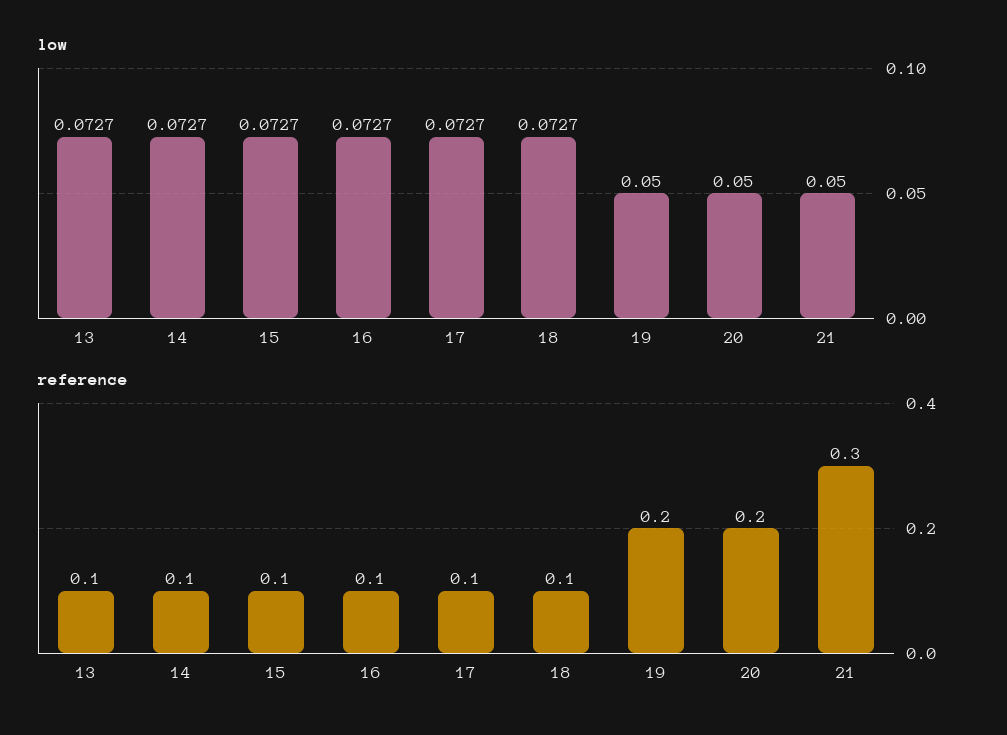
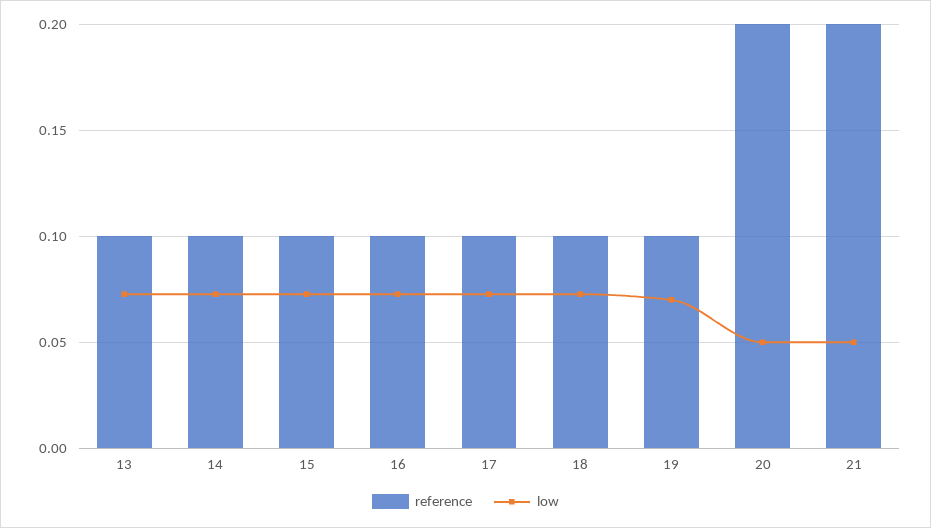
  {
    "low": {
      "13": 0.0727,
      "14": 0.0727,
      "15": 0.0727,
      "16": 0.0727,
      "17": 0.0727,
      "18": 0.0727,
-     "19": 0.05,
+     "19": 0.07,
      "20": 0.05,
      "21": 0.05
    },
    "reference": {
      "13": 0.1,
      "14": 0.1,
      "15": 0.1,
      "16": 0.1,
      "17": 0.1,
      "18": 0.1,
-     "19": 0.2,
+     "19": 0.1,
      "20": 0.2,
-     "21": 0.3
+     "21": 0.2
    }
  }

